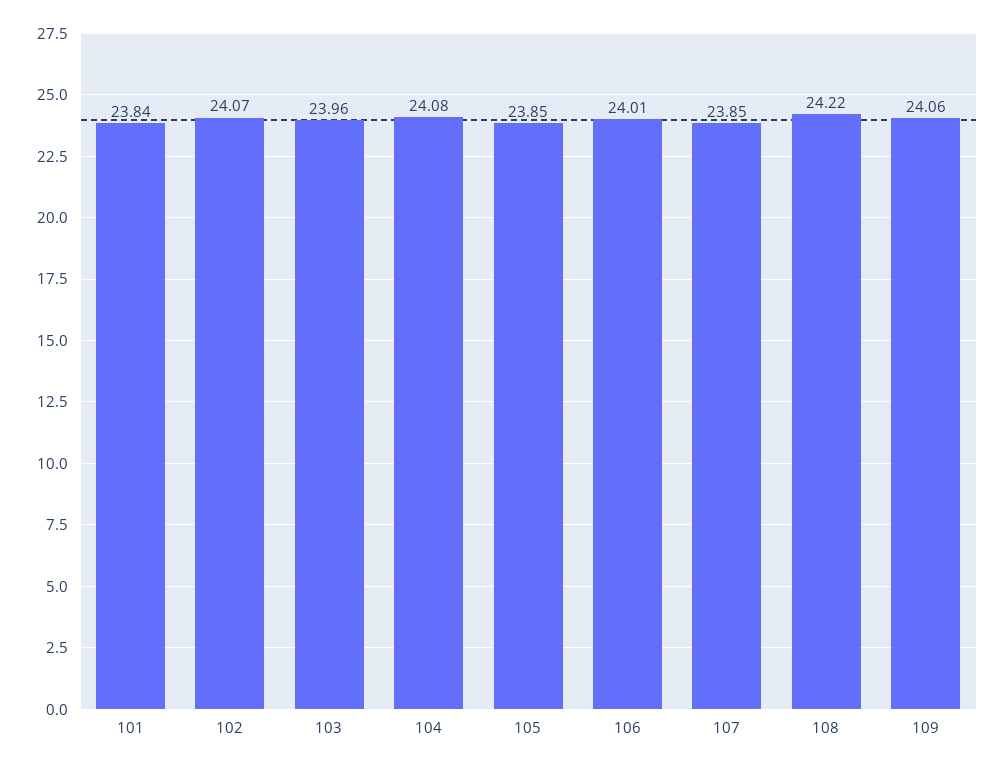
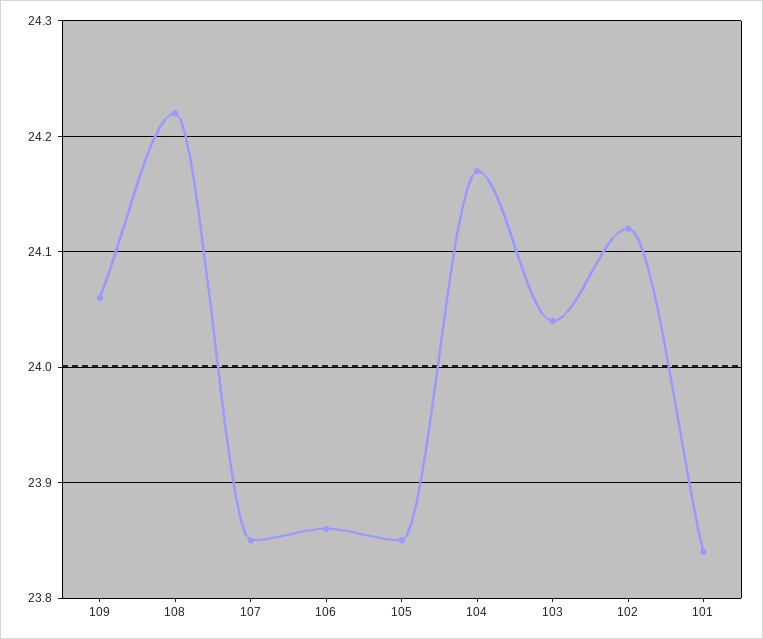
  {
    "101": 23.84,
-   "102": 24.07,
+   "102": 24.12,
-   "103": 23.96,
+   "103": 24.04,
-   "104": 24.08,
+   "104": 24.17,
    "105": 23.85,
-   "106": 24.01,
+   "106": 23.86,
    "107": 23.85,
    "108": 24.22,
    "109": 24.06
  }

